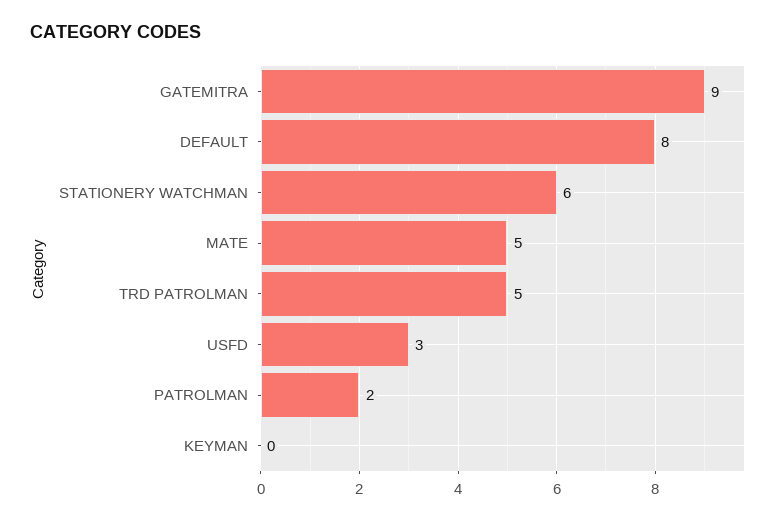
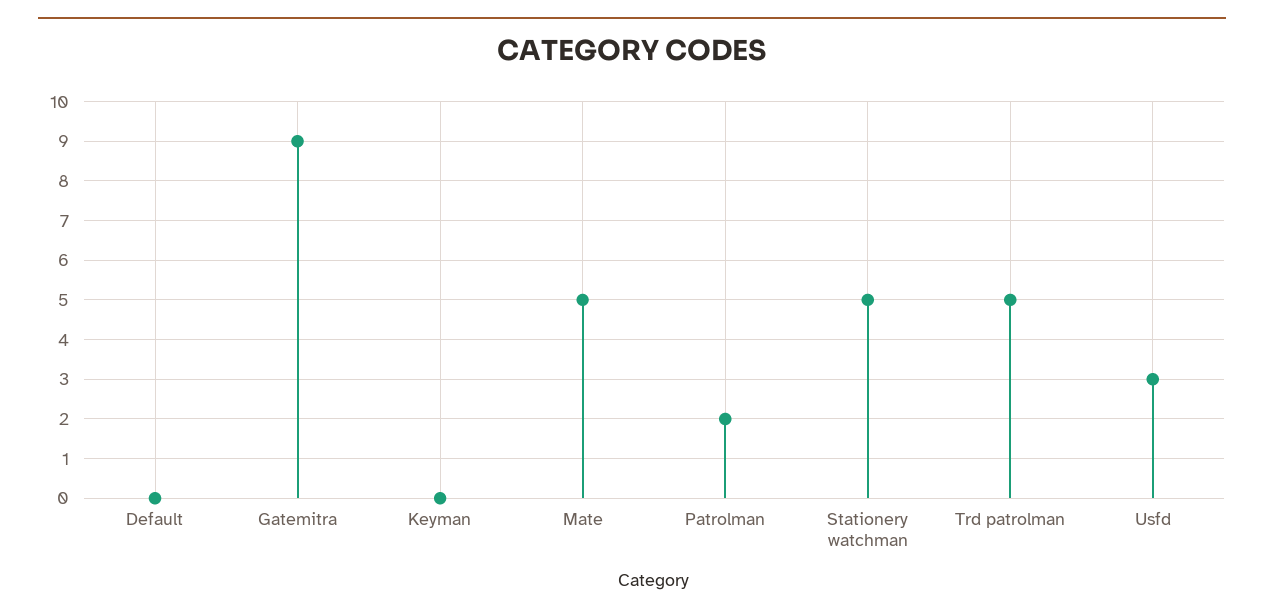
  {
    "GATEMITRA": 9,
-   "DEFAULT": 8,
+   "DEFAULT": 0,
-   "STATIONERY WATCHMAN": 6,
+   "STATIONERY WATCHMAN": 5,
    "MATE": 5,
    "TRD PATROLMAN": 5,
    "USFD": 3,
    "PATROLMAN": 2,
    "KEYMAN": 0
  }

